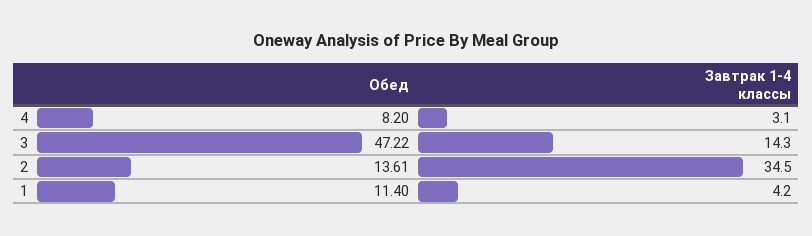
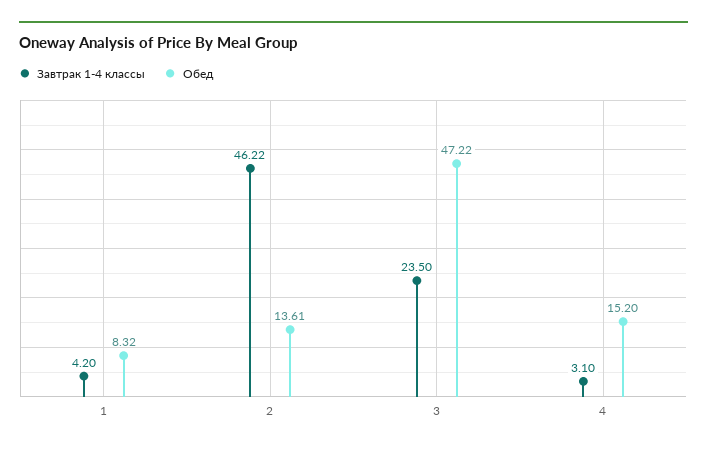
  {
    "Обед": {
-     "4": 8.2,
+     "4": 15.2,
      "3": 47.22,
      "2": 13.61,
-     "1": 11.4
+     "1": 8.32
    },
    "Завтрак 1-4 классы": {
      "4": 3.1,
-     "3": 14.3,
+     "3": 23.5,
-     "2": 34.5,
+     "2": 46.22,
      "1": 4.2
    }
  }

